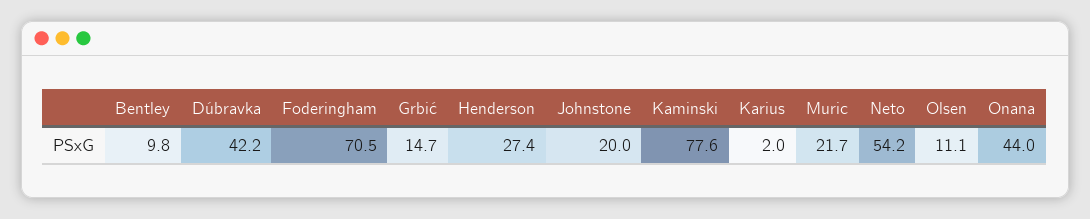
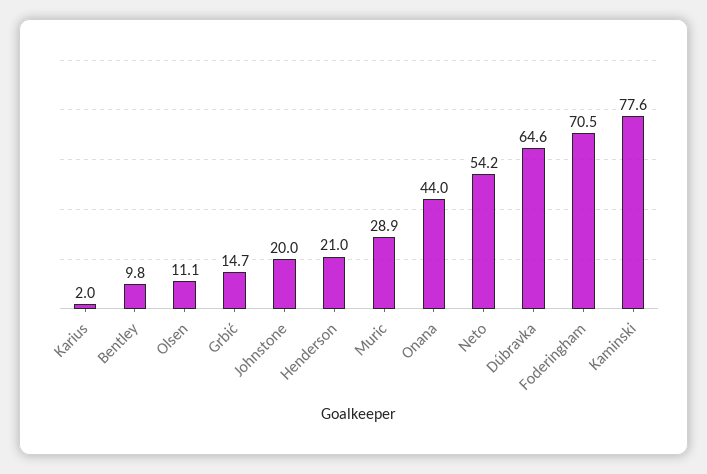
  {
    "Bentley": 9.8,
-   "Dúbravka": 42.2,
+   "Dúbravka": 64.6,
    "Foderingham": 70.5,
    "Grbić": 14.7,
-   "Henderson": 27.4,
+   "Henderson": 21,
    "Johnstone": 20,
    "Kaminski": 77.6,
    "Karius": 2,
-   "Muric": 21.7,
+   "Muric": 28.9,
    "Neto": 54.2,
    "Olsen": 11.1,
    "Onana": 44
  }

